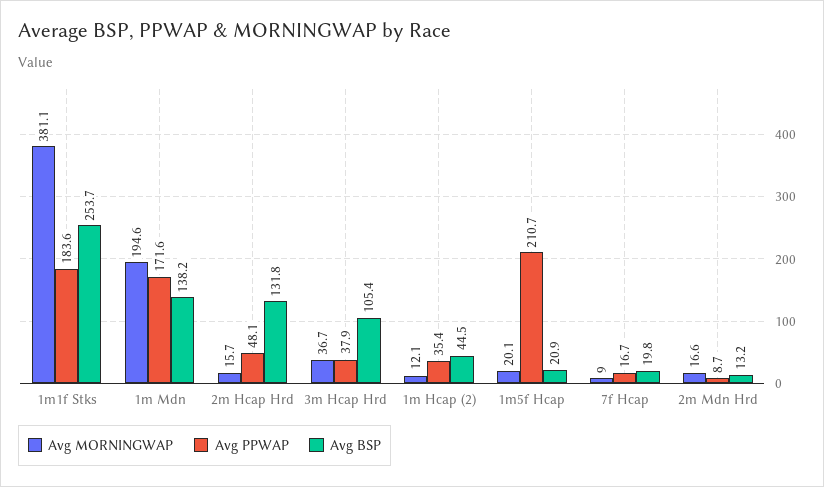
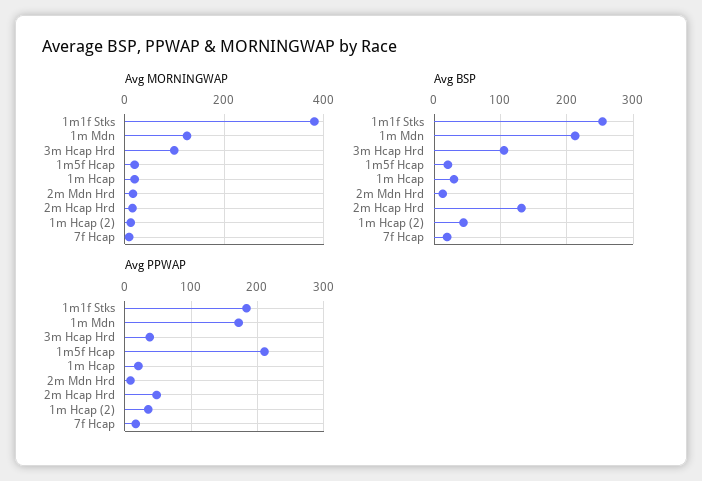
  {
    "Avg MORNINGWAP": {
      "1m1f Stks": 381.1,
-     "1m Mdn": 194.6,
+     "1m Mdn": 120,
      "2m Hcap Hrd": 15.7,
-     "3m Hcap Hrd": 36.7,
+     "3m Hcap Hrd": 100,
      "1m Hcap (2)": 12.1,
      "1m5f Hcap": 20.1,
      "7f Hcap": 9,
-     "2m Mdn Hrd": 16.6
+     "2m Mdn Hrd": 16.6,
+     "1m Hcap": 20
    },
    "Avg PPWAP": {
      "1m1f Stks": 183.6,
      "1m Mdn": 171.6,
      "2m Hcap Hrd": 48.1,
      "3m Hcap Hrd": 37.9,
      "1m Hcap (2)": 35.4,
      "1m5f Hcap": 210.7,
      "7f Hcap": 16.7,
-     "2m Mdn Hrd": 8.7
+     "2m Mdn Hrd": 8.7,
+     "1m Hcap": 20
    },
    "Avg BSP": {
      "1m1f Stks": 253.7,
-     "1m Mdn": 138.2,
+     "1m Mdn": 210,
      "2m Hcap Hrd": 131.8,
      "3m Hcap Hrd": 105.4,
      "1m Hcap (2)": 44.5,
      "1m5f Hcap": 20.9,
      "7f Hcap": 19.8,
-     "2m Mdn Hrd": 13.2
+     "2m Mdn Hrd": 13.2,
+     "1m Hcap": 30
    }
  }

